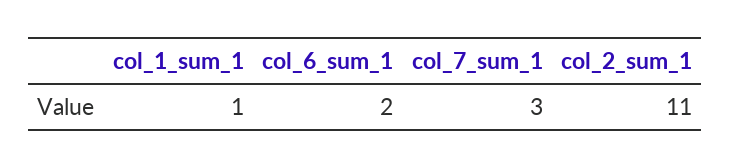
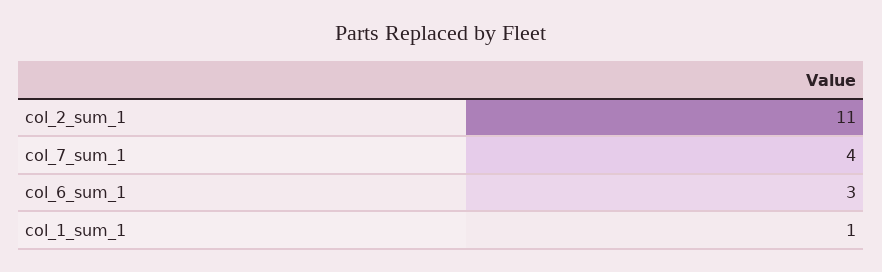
  {
    "col_1_sum_1": 1,
-   "col_6_sum_1": 2,
+   "col_6_sum_1": 3,
-   "col_7_sum_1": 3,
+   "col_7_sum_1": 4,
    "col_2_sum_1": 11
  }

